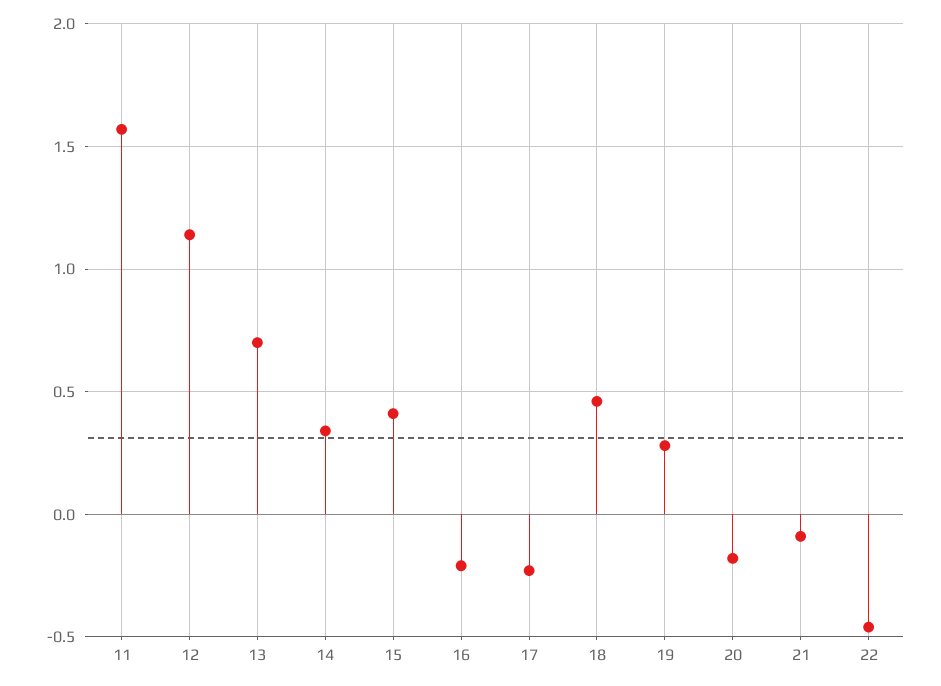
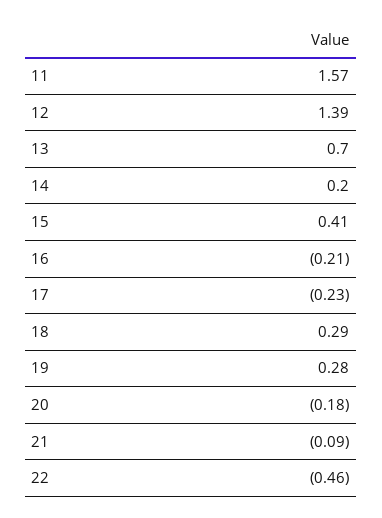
  {
    "11": 1.57,
-   "12": 1.15,
+   "12": 1.39,
    "13": 0.7,
-   "14": 0.35,
+   "14": 0.2,
    "15": 0.41,
    "16": -0.21,
    "17": -0.23,
-   "18": 0.45,
+   "18": 0.29,
    "19": 0.28,
    "20": -0.18,
    "21": -0.09,
    "22": -0.46
  }

